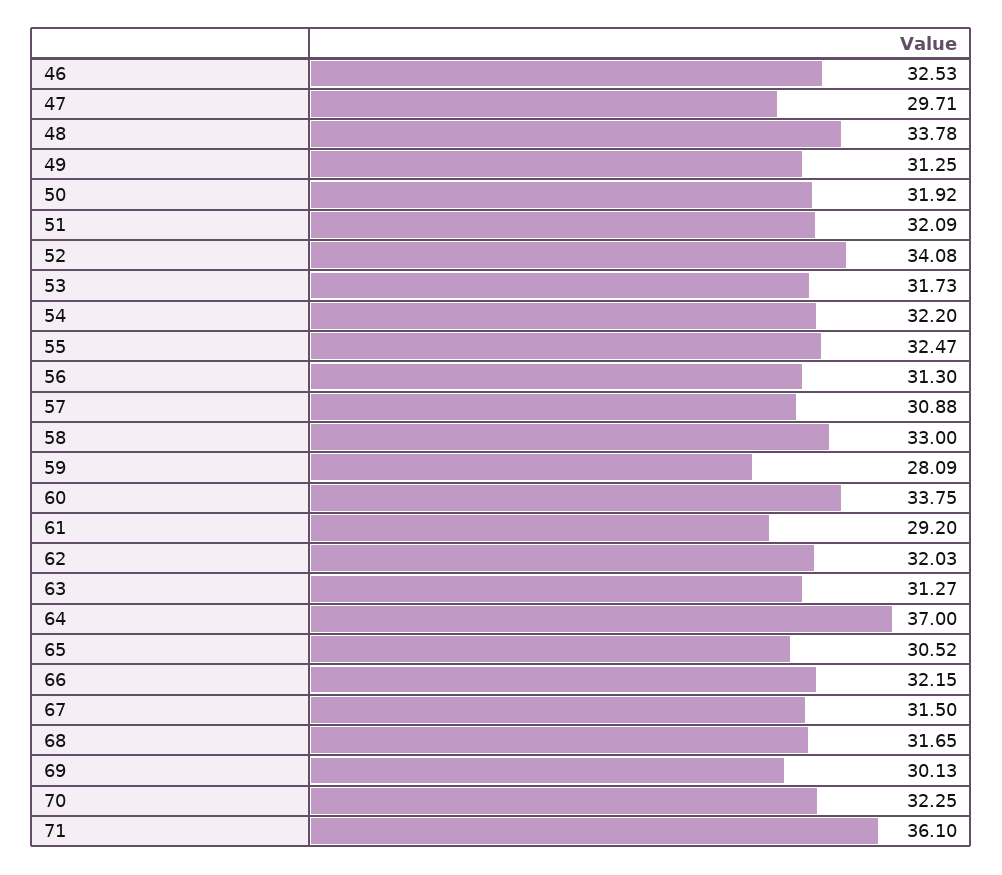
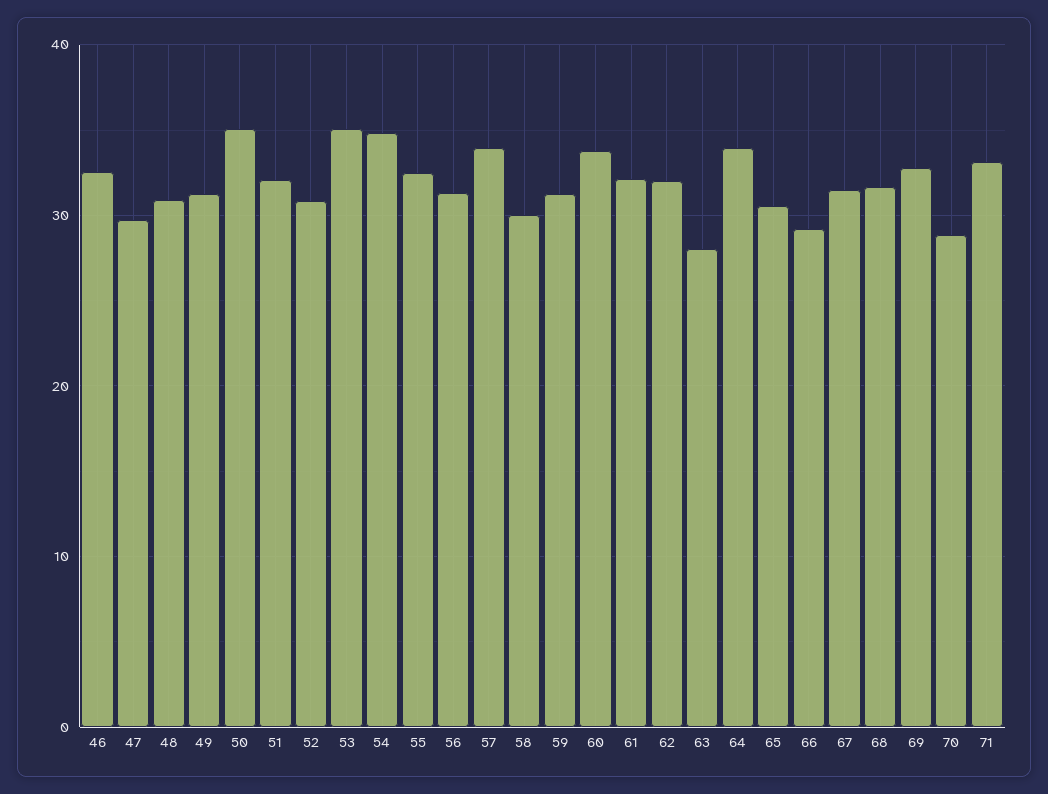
  {
    "46": 32.53,
    "47": 29.71,
-   "48": 33.78,
+   "48": 31,
    "49": 31.25,
-   "50": 31.92,
+   "50": 35,
    "51": 32.09,
-   "52": 34.08,
+   "52": 31,
-   "53": 31.73,
+   "53": 35,
-   "54": 32.2,
+   "54": 35,
    "55": 32.47,
    "56": 31.3,
-   "57": 30.88,
+   "57": 34,
-   "58": 33,
+   "58": 30,
-   "59": 28.09,
+   "59": 31,
    "60": 33.75,
-   "61": 29.2,
+   "61": 32,
    "62": 32.03,
-   "63": 31.27,
+   "63": 28,
-   "64": 37,
+   "64": 34,
    "65": 30.52,
-   "66": 32.15,
+   "66": 29,
    "67": 31.5,
    "68": 31.65,
-   "69": 30.13,
+   "69": 33,
-   "70": 32.25,
+   "70": 29,
-   "71": 36.1
+   "71": 33
  }

